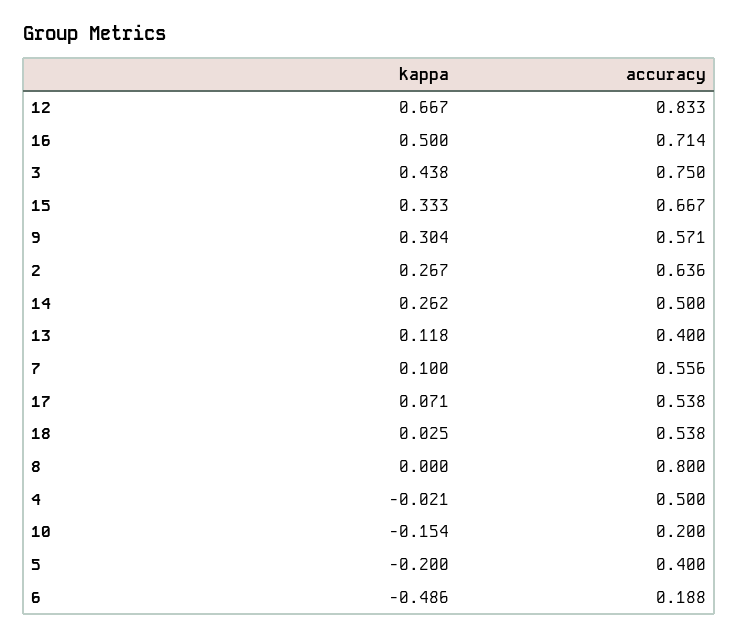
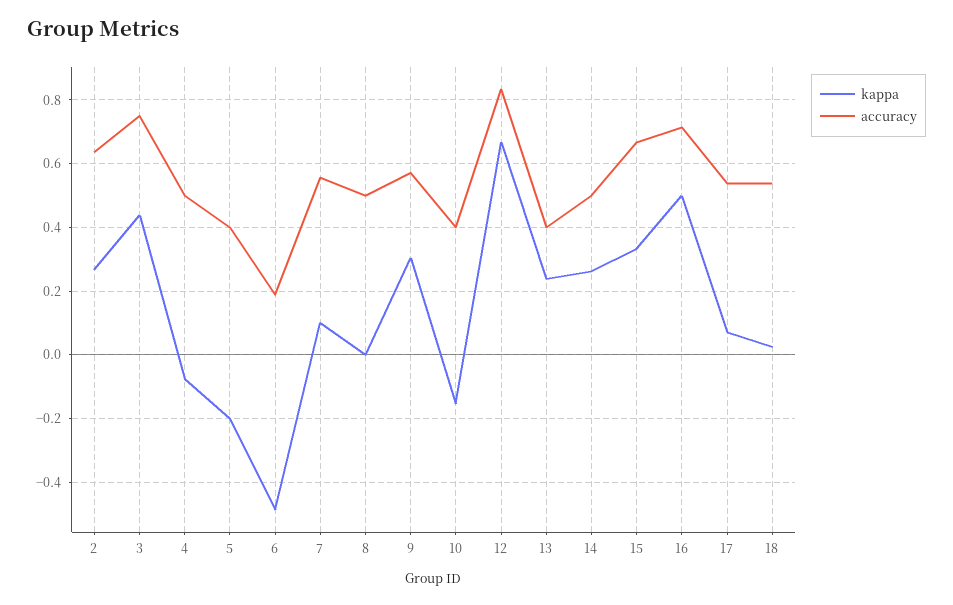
  {
    "kappa": {
      "12": 0.667,
      "16": 0.5,
      "3": 0.438,
      "15": 0.333,
      "9": 0.304,
      "2": 0.267,
      "14": 0.262,
-     "13": 0.118,
+     "13": 0.24,
      "7": 0.1,
      "17": 0.071,
      "18": 0.025,
      "8": 0,
-     "4": -0.021,
+     "4": -0.08,
      "10": -0.154,
      "5": -0.2,
      "6": -0.486
    },
    "accuracy": {
      "12": 0.833,
      "16": 0.714,
      "3": 0.75,
      "15": 0.667,
      "9": 0.571,
      "2": 0.636,
      "14": 0.5,
      "13": 0.4,
      "7": 0.556,
      "17": 0.538,
      "18": 0.538,
-     "8": 0.8,
+     "8": 0.5,
      "4": 0.5,
-     "10": 0.2,
+     "10": 0.4,
      "5": 0.4,
      "6": 0.188
    }
  }

